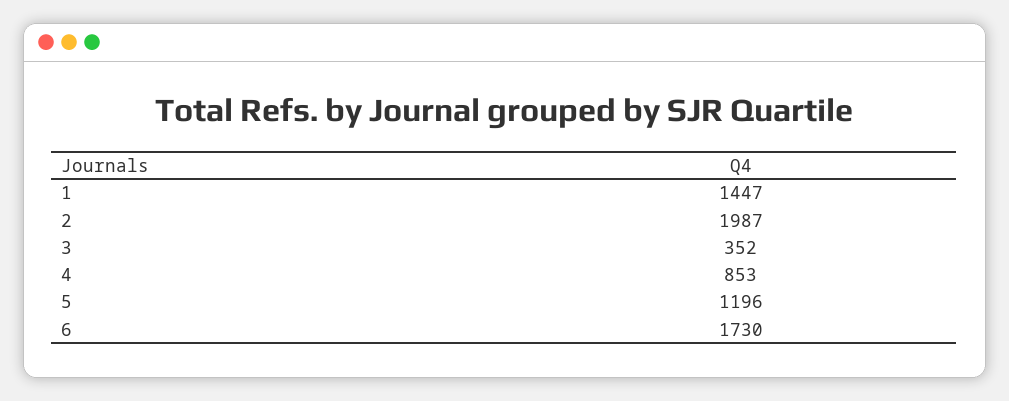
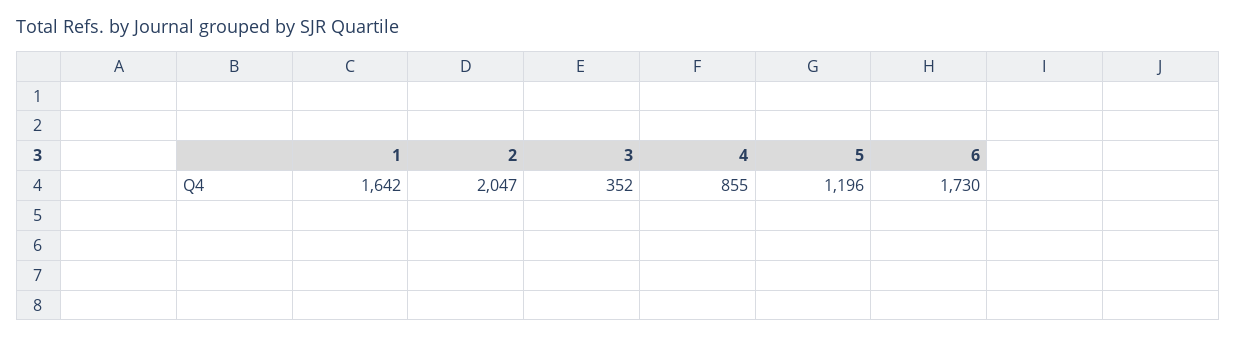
  {
-   "1": 1447,
+   "1": 1642,
-   "2": 1987,
+   "2": 2047,
    "3": 352,
-   "4": 853,
+   "4": 855,
    "5": 1196,
    "6": 1730
  }

